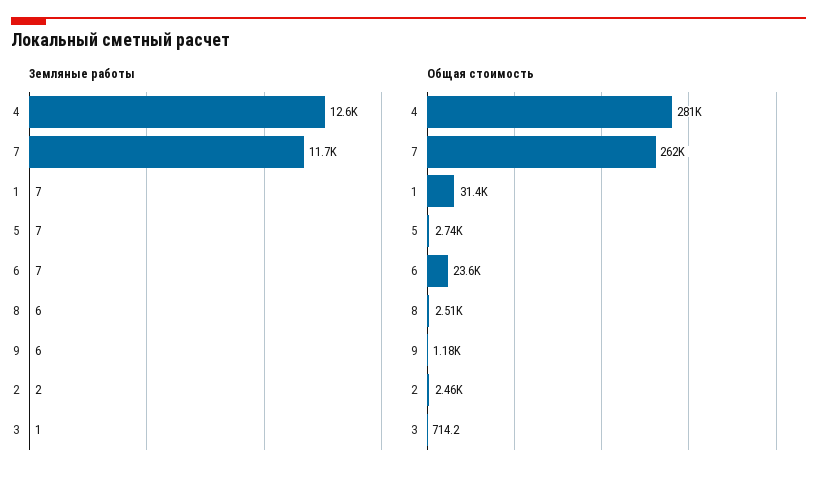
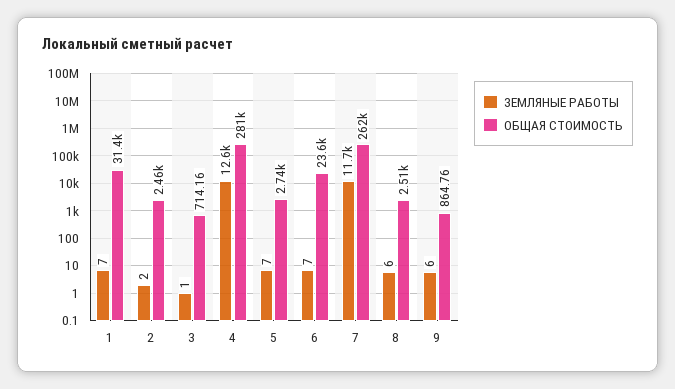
  {
    "Земляные работы": {
      "4": 12600,
      "7": 11700,
      "1": 7,
      "5": 7,
      "6": 7,
      "8": 6,
      "9": 6,
      "2": 2,
      "3": 1
    },
    "Общая стоимость": {
      "4": 281000,
      "7": 262000,
      "1": 31400,
      "5": 2740,
      "6": 23600,
      "8": 2510,
-     "9": 1180,
+     "9": 864.76,
      "2": 2460,
      "3": 714.16
    }
  }

